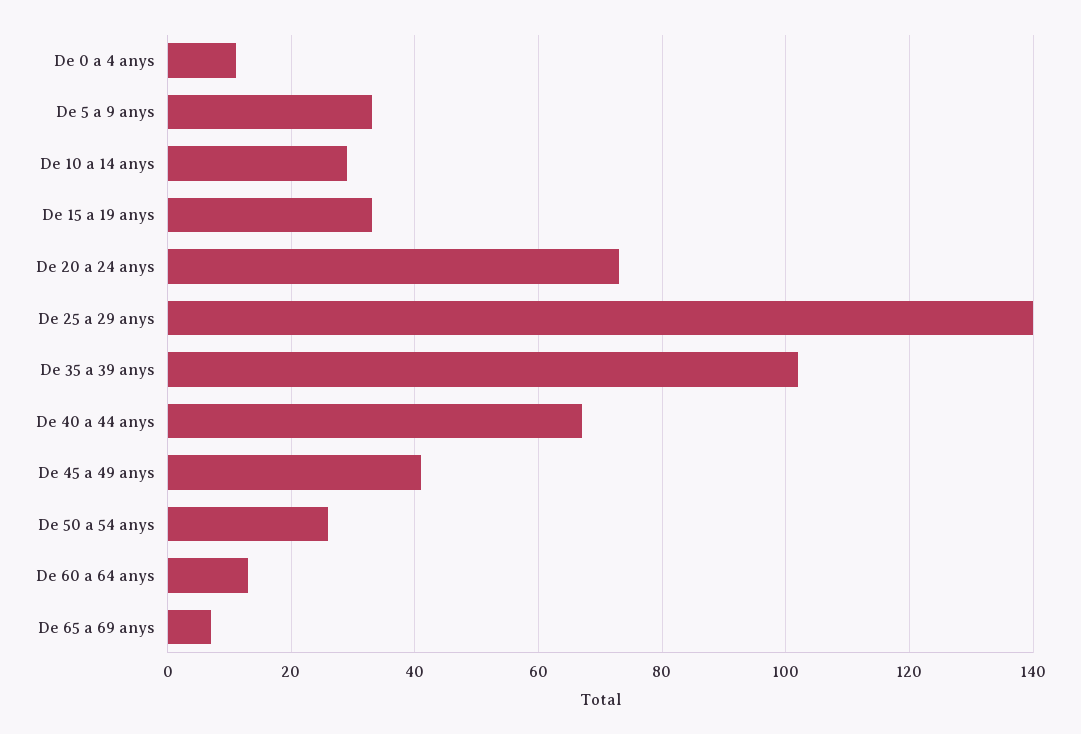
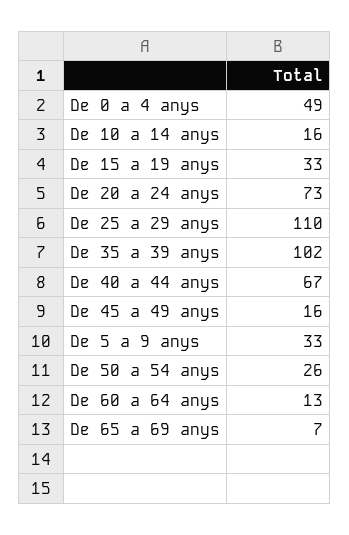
  {
-   "De 0 a 4 anys": 10,
+   "De 0 a 4 anys": 49,
    "De 5 a 9 anys": 33,
-   "De 10 a 14 anys": 30,
+   "De 10 a 14 anys": 16,
    "De 15 a 19 anys": 33,
    "De 20 a 24 anys": 73,
-   "De 25 a 29 anys": 140,
+   "De 25 a 29 anys": 110,
    "De 35 a 39 anys": 102,
    "De 40 a 44 anys": 67,
-   "De 45 a 49 anys": 40,
+   "De 45 a 49 anys": 16,
    "De 50 a 54 anys": 26,
    "De 60 a 64 anys": 13,
    "De 65 a 69 anys": 7
  }

